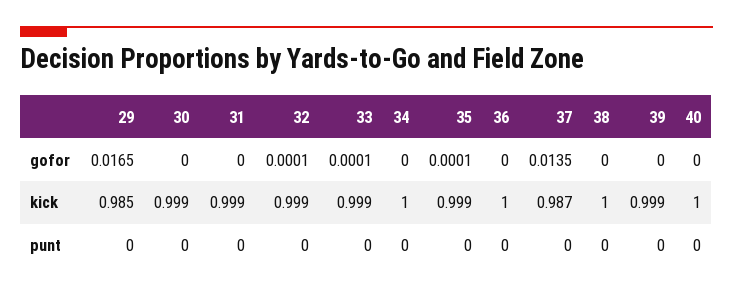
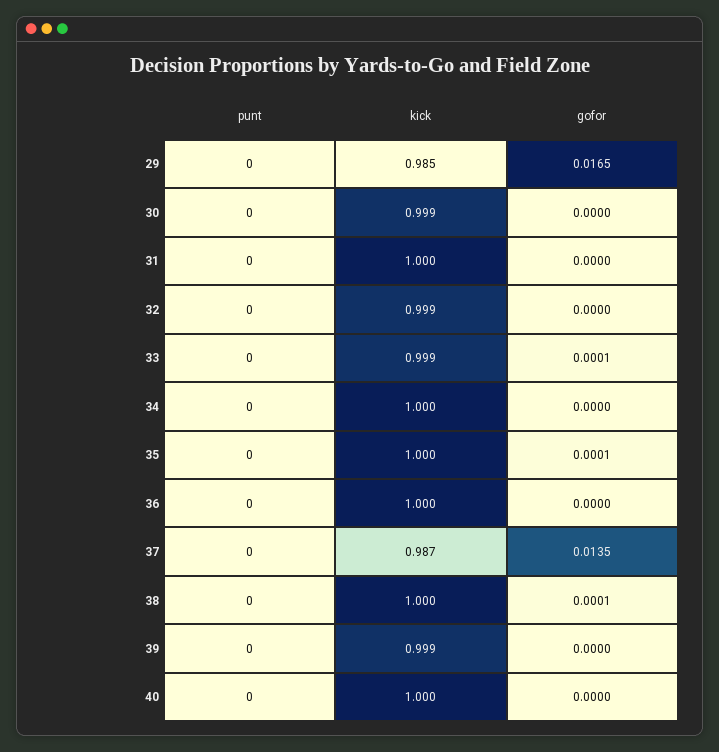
  {
    "29": {
      "gofor": 0.0165,
      "kick": 0.985,
      "punt": 0
    },
    "30": {
      "gofor": 0,
      "kick": 0.999,
      "punt": 0
    },
    "31": {
      "gofor": 0,
-     "kick": 0.999,
+     "kick": 1,
      "punt": 0
    },
    "32": {
-     "gofor": 0.0001,
+     "gofor": 0,
      "kick": 0.999,
      "punt": 0
    },
    "33": {
      "gofor": 0.0001,
      "kick": 0.999,
      "punt": 0
    },
    "34": {
      "gofor": 0,
      "kick": 1,
      "punt": 0
    },
    "35": {
      "gofor": 0.0001,
-     "kick": 0.999,
+     "kick": 1,
      "punt": 0
    },
    "36": {
      "gofor": 0,
      "kick": 1,
      "punt": 0
    },
    "37": {
      "gofor": 0.0135,
      "kick": 0.987,
      "punt": 0
    },
    "38": {
-     "gofor": 0,
+     "gofor": 0.0001,
      "kick": 1,
      "punt": 0
    },
    "39": {
      "gofor": 0,
      "kick": 0.999,
      "punt": 0
    },
    "40": {
      "gofor": 0,
      "kick": 1,
      "punt": 0
    }
  }

